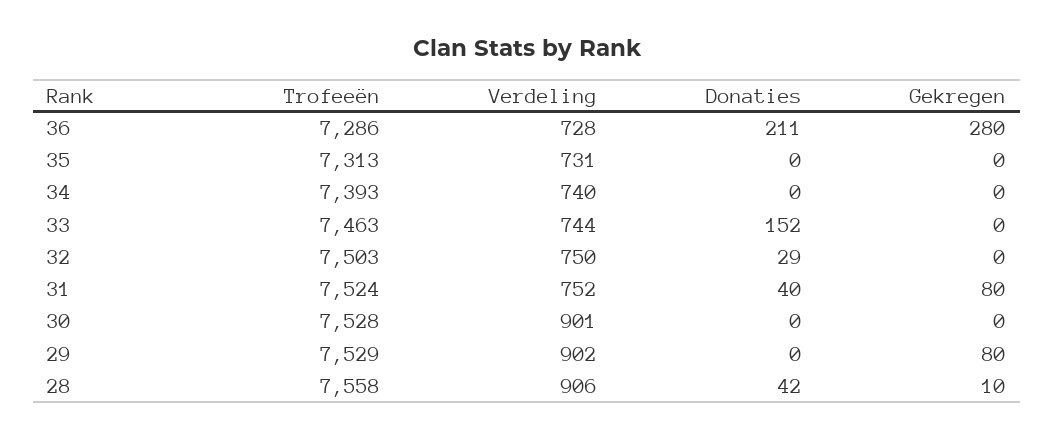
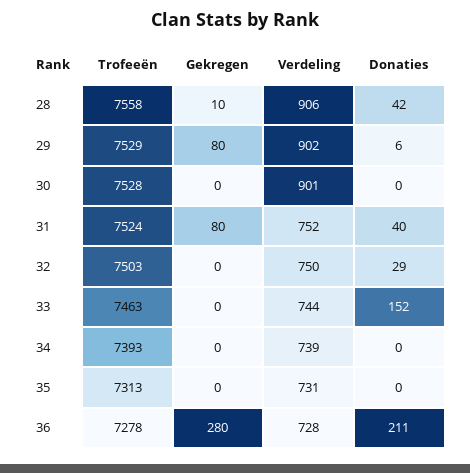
  {
    "Trofeeën": {
-     "36": 7286,
+     "36": 7278,
      "35": 7313,
      "34": 7393,
      "33": 7463,
      "32": 7503,
      "31": 7524,
      "30": 7528,
      "29": 7529,
      "28": 7558
    },
    "Verdeling": {
      "36": 728,
      "35": 731,
-     "34": 740,
+     "34": 739,
      "33": 744,
      "32": 750,
      "31": 752,
      "30": 901,
      "29": 902,
      "28": 906
    },
    "Donaties": {
      "36": 211,
      "35": 0,
      "34": 0,
      "33": 152,
      "32": 29,
      "31": 40,
      "30": 0,
-     "29": 0,
+     "29": 6,
      "28": 42
    },
    "Gekregen": {
      "36": 280,
      "35": 0,
      "34": 0,
      "33": 0,
      "32": 0,
      "31": 80,
      "30": 0,
      "29": 80,
      "28": 10
    }
  }

